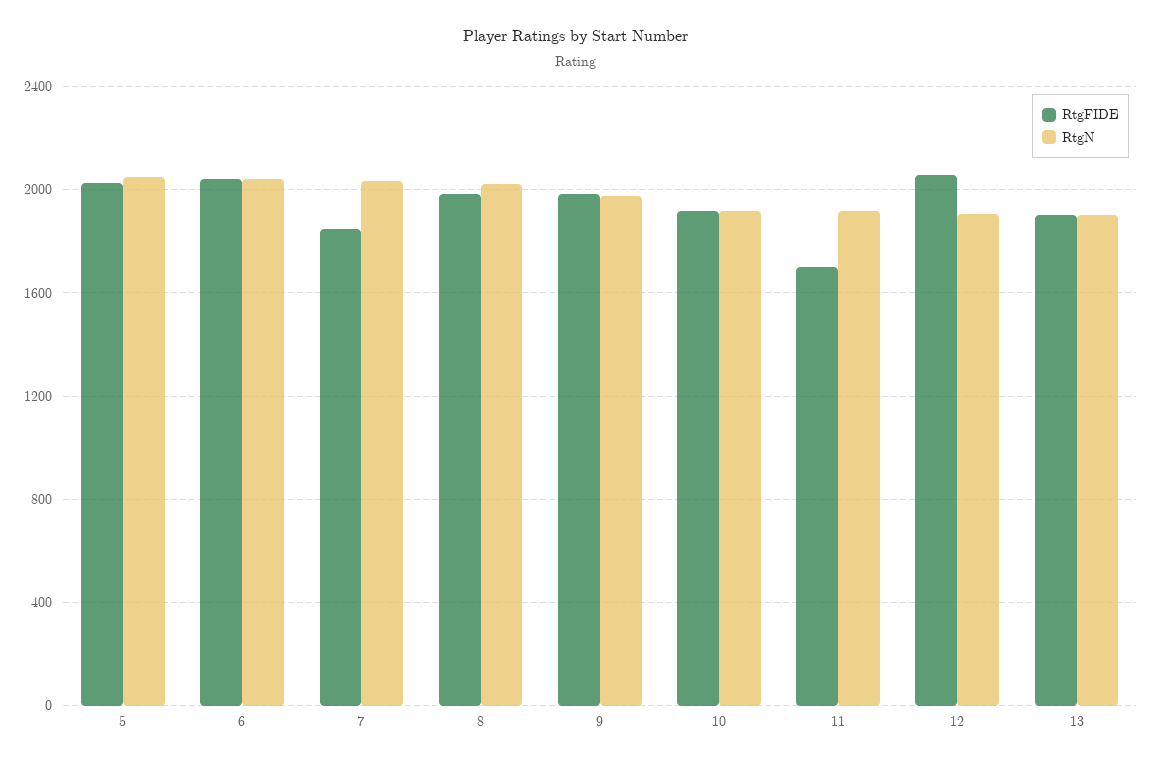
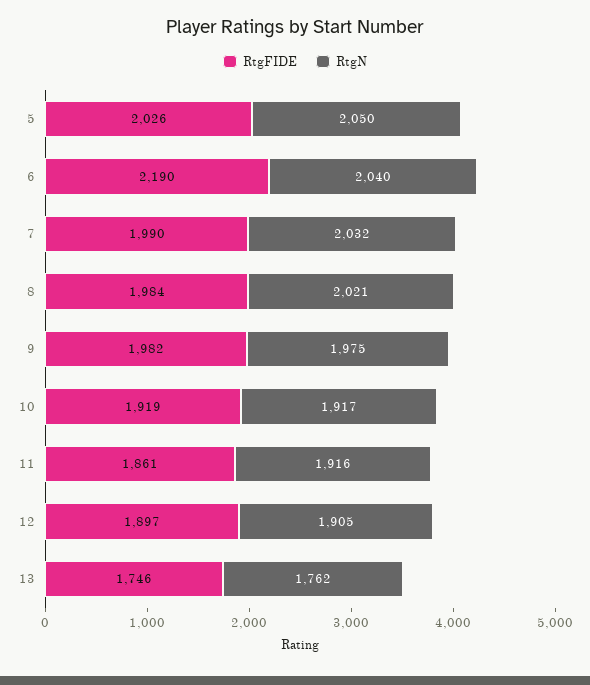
  {
    "RtgFIDE": {
      "5": 2026,
-     "6": 2050,
+     "6": 2190,
-     "7": 1850,
+     "7": 1990,
      "8": 1984,
      "9": 1982,
      "10": 1919,
-     "11": 1700,
+     "11": 1861,
-     "12": 2050,
+     "12": 1897,
-     "13": 1900
+     "13": 1746
    },
    "RtgN": {
      "5": 2050,
      "6": 2040,
      "7": 2032,
      "8": 2021,
      "9": 1975,
      "10": 1917,
      "11": 1916,
      "12": 1905,
-     "13": 1900
+     "13": 1762
    }
  }

